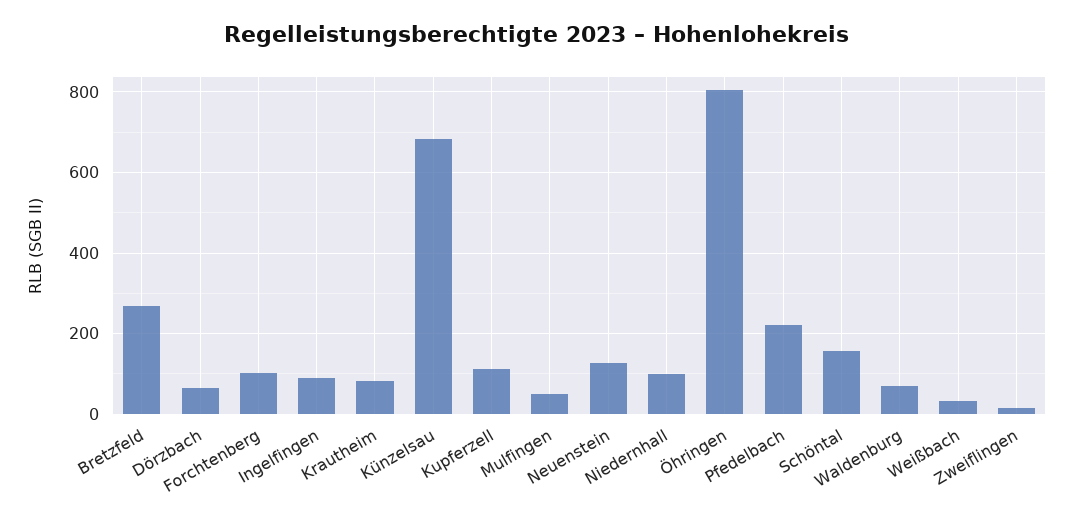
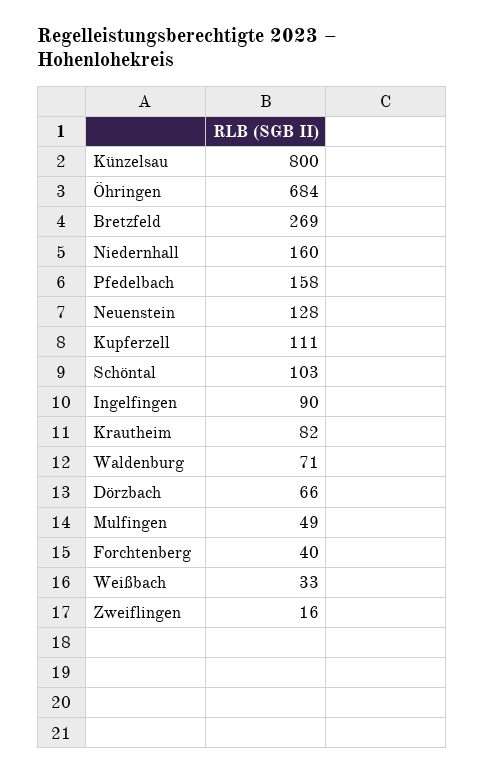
  {
    "Bretzfeld": 269,
    "Dörzbach": 66,
-   "Forchtenberg": 100,
+   "Forchtenberg": 40,
    "Ingelfingen": 90,
    "Krautheim": 82,
-   "Künzelsau": 680,
+   "Künzelsau": 800,
    "Kupferzell": 111,
    "Mulfingen": 49,
    "Neuenstein": 128,
-   "Niedernhall": 100,
+   "Niedernhall": 160,
-   "Öhringen": 800,
+   "Öhringen": 684,
-   "Pfedelbach": 220,
+   "Pfedelbach": 158,
-   "Schöntal": 160,
+   "Schöntal": 103,
    "Waldenburg": 71,
    "Weißbach": 33,
    "Zweiflingen": 16
  }

